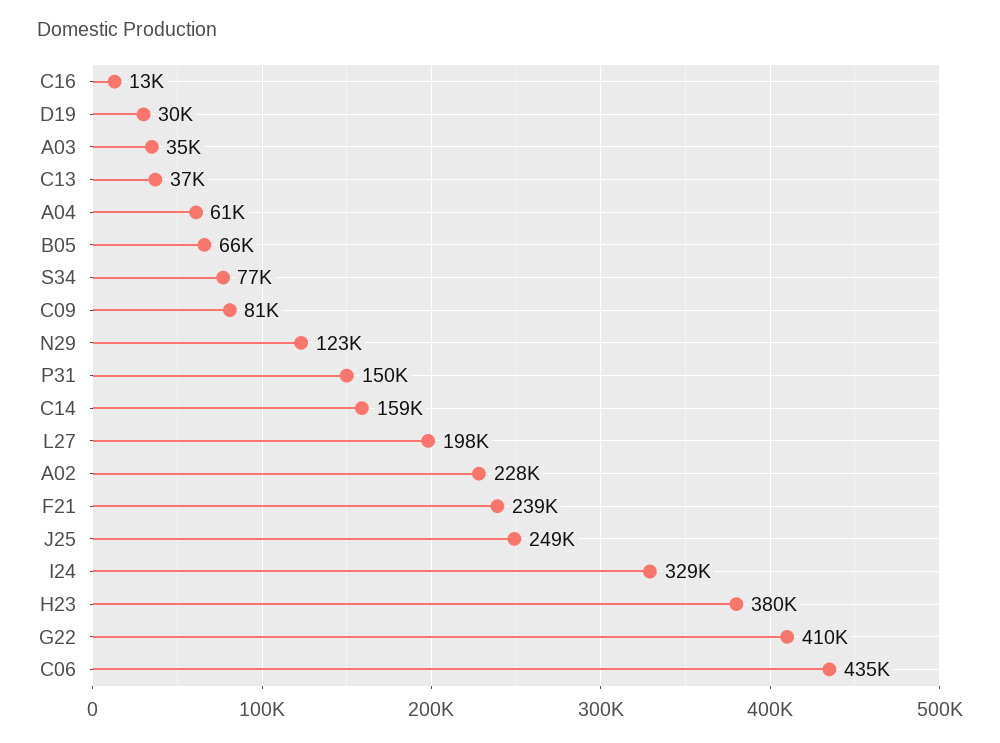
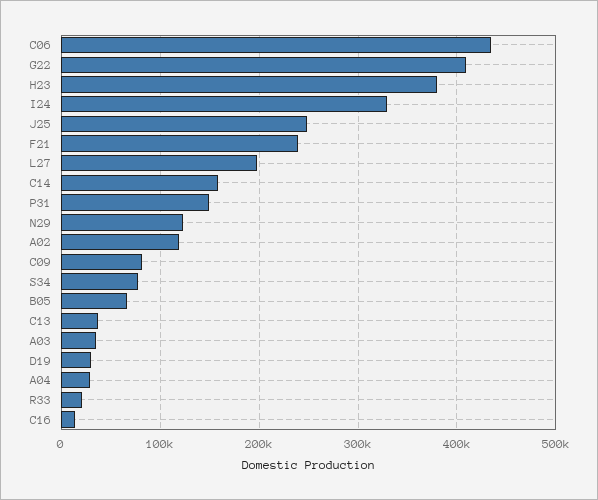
  {
    "C16": 13000,
    "D19": 30000,
    "A03": 35000,
    "C13": 37000,
-   "A04": 61000,
+   "A04": 30000,
    "B05": 66000,
    "S34": 77000,
    "C09": 81000,
    "N29": 123000,
    "P31": 150000,
    "C14": 159000,
    "L27": 198000,
-   "A02": 228000,
+   "A02": 120000,
    "F21": 239000,
    "J25": 249000,
    "I24": 329000,
    "H23": 380000,
    "G22": 410000,
-   "C06": 435000
+   "C06": 435000,
+   "R33": 20000
  }

